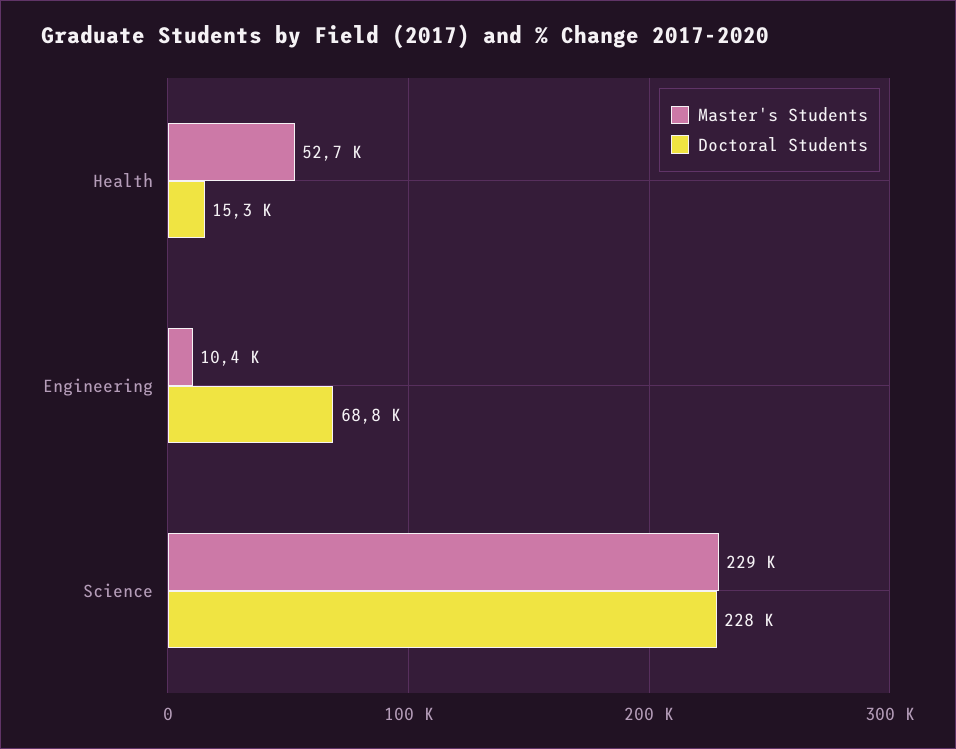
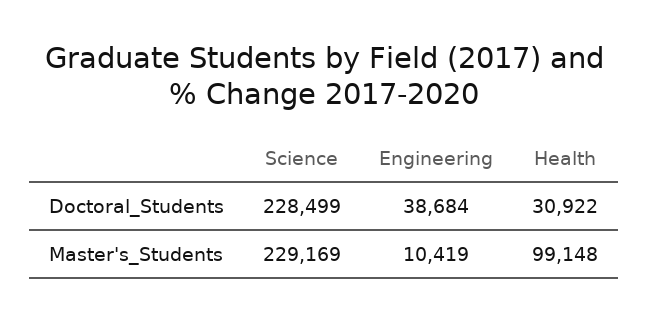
  {
    "Master's Students": {
-     "Health": 52700,
+     "Health": 99148,
      "Engineering": 10419,
      "Science": 229169
    },
    "Doctoral Students": {
-     "Health": 15300,
+     "Health": 30922,
-     "Engineering": 68800,
+     "Engineering": 38684,
      "Science": 228499
    }
  }

